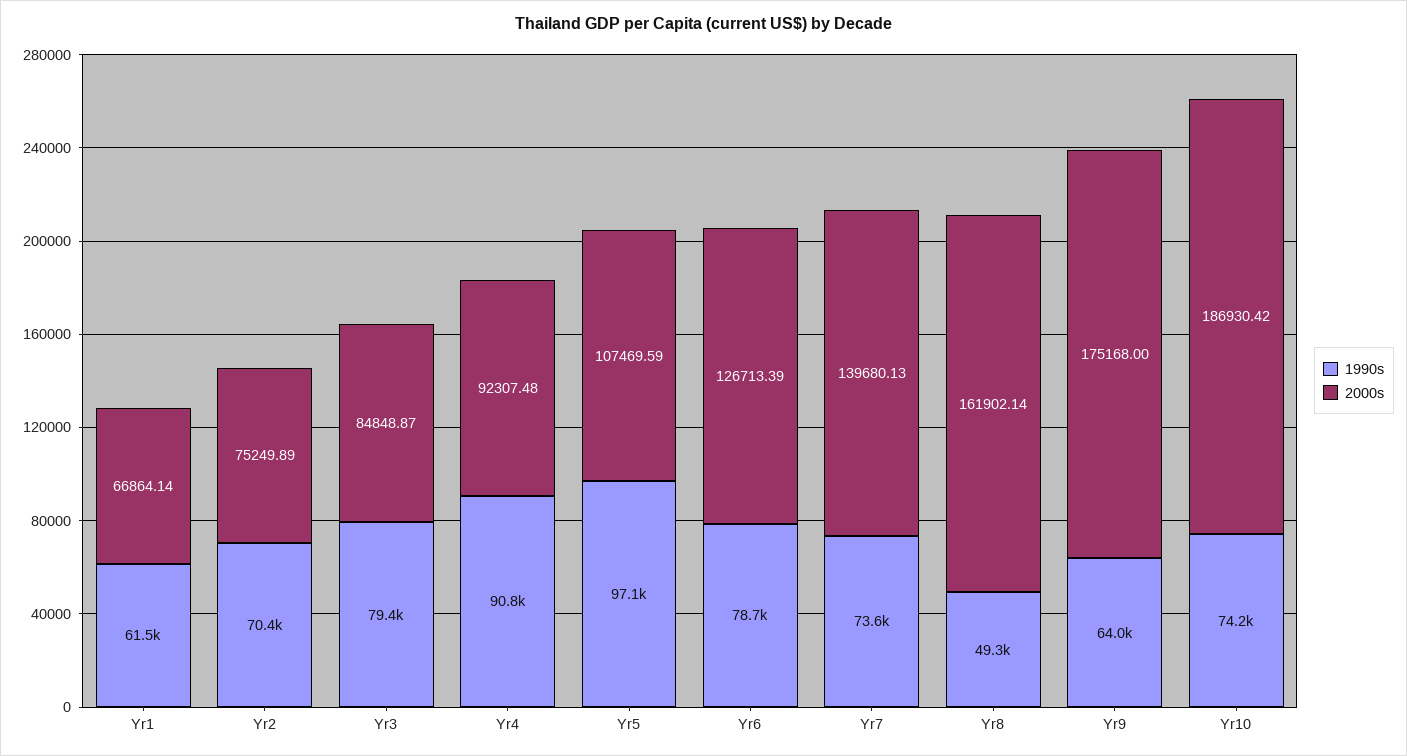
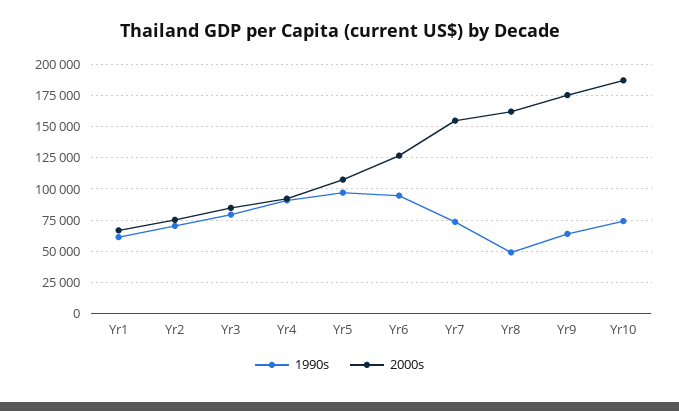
  {
    "1990s": {
      "Yr1": 61500,
      "Yr2": 70400,
      "Yr3": 79400,
      "Yr4": 90800,
      "Yr5": 97100,
-     "Yr6": 78700,
+     "Yr6": 95000,
      "Yr7": 73600,
      "Yr8": 49300,
      "Yr9": 64000,
      "Yr10": 74200
    },
    "2000s": {
      "Yr1": 66864.14,
      "Yr2": 75249.89,
      "Yr3": 84848.87,
      "Yr4": 92307.48,
      "Yr5": 107469.59,
      "Yr6": 126713.39,
-     "Yr7": 139680.13,
+     "Yr7": 155000,
      "Yr8": 161902.14,
      "Yr9": 175168,
      "Yr10": 186930.42
    }
  }

